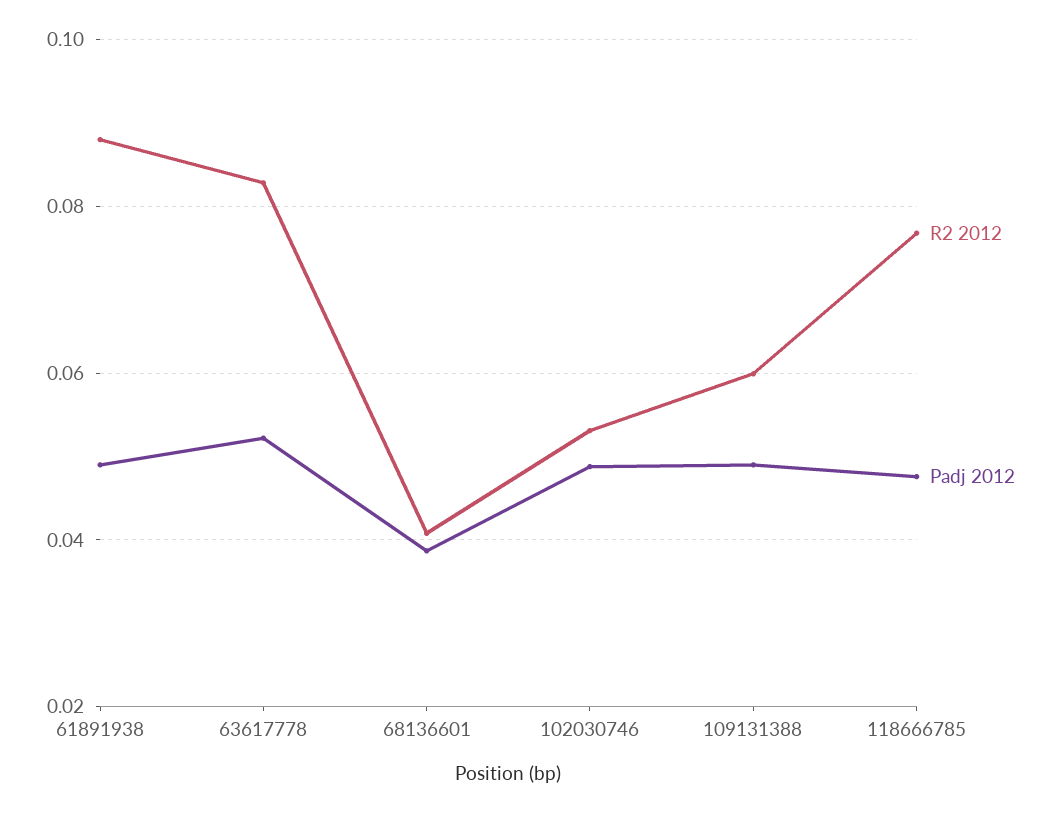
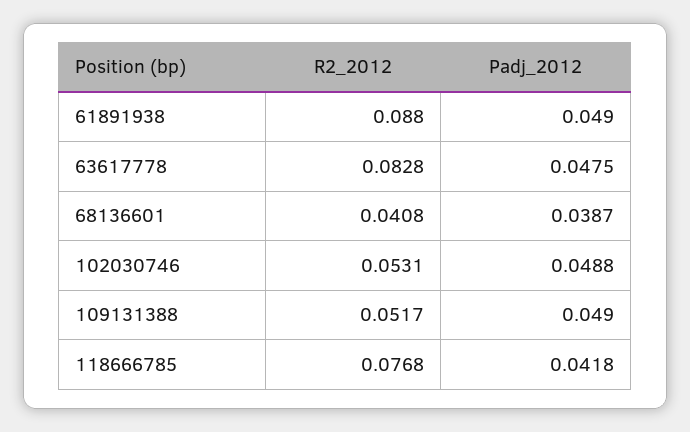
  {
    "R2 2012": {
      "61891938": 0.088,
      "63617778": 0.0828,
      "68136601": 0.0408,
      "102030746": 0.0531,
-     "109131388": 0.06,
+     "109131388": 0.0517,
      "118666785": 0.0768
    },
    "Padj 2012": {
      "61891938": 0.049,
-     "63617778": 0.052,
+     "63617778": 0.0475,
      "68136601": 0.0387,
      "102030746": 0.0488,
      "109131388": 0.049,
-     "118666785": 0.048
+     "118666785": 0.0418
    }
  }

